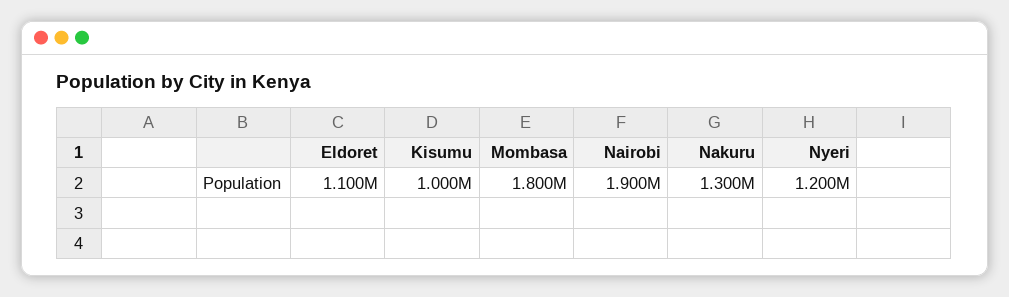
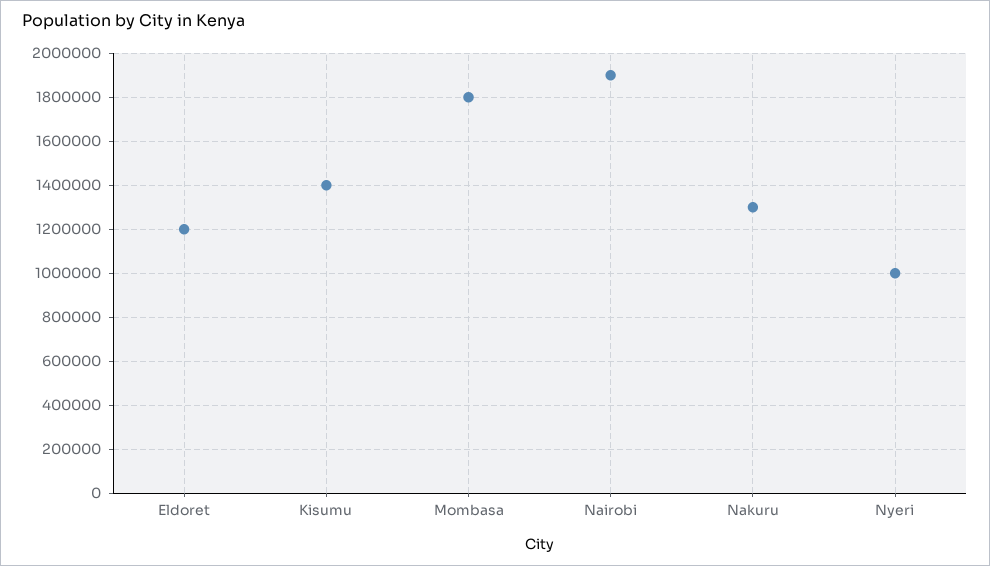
  {
-   "Eldoret": 1100000,
+   "Eldoret": 1200000,
-   "Kisumu": 1000000,
+   "Kisumu": 1400000,
    "Mombasa": 1800000,
    "Nairobi": 1900000,
    "Nakuru": 1300000,
-   "Nyeri": 1200000
+   "Nyeri": 1000000
  }

